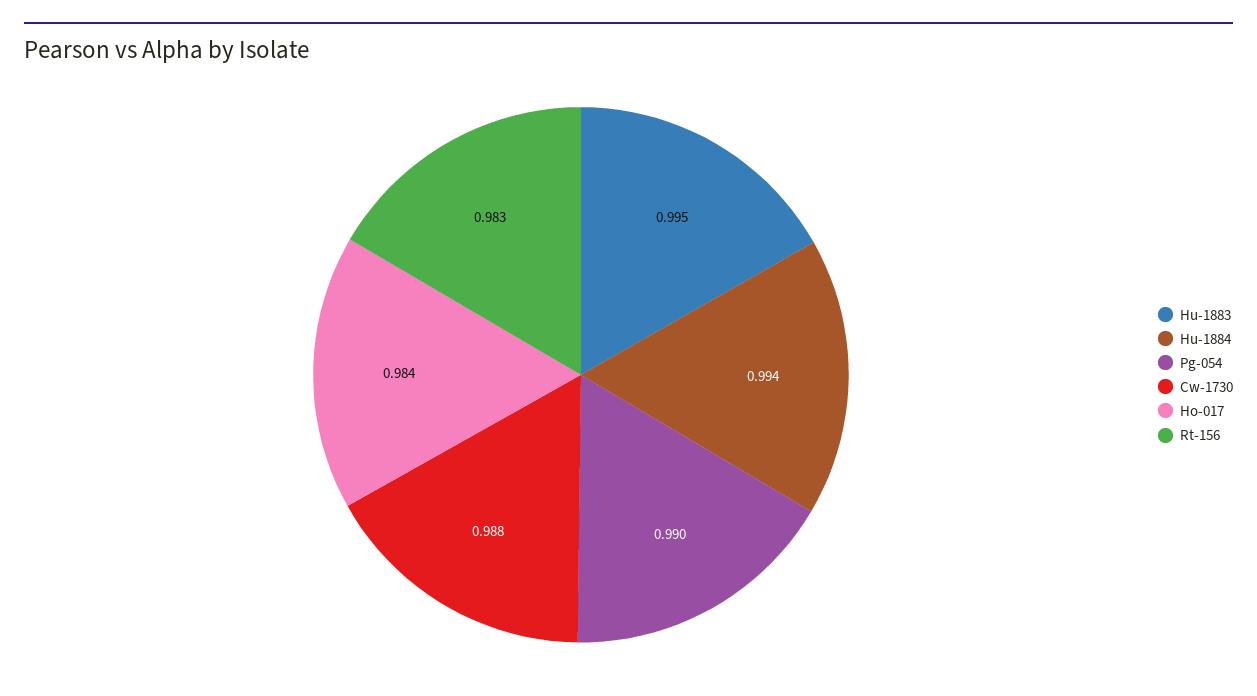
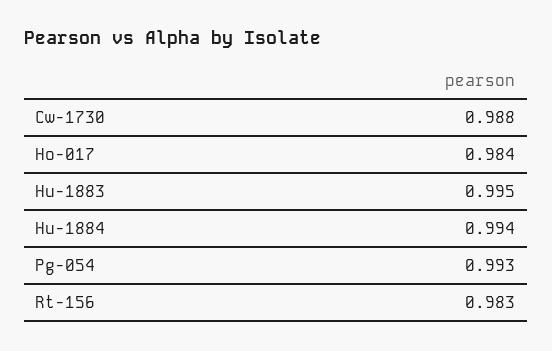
  {
    "Hu-1883": 0.995,
    "Hu-1884": 0.994,
-   "Pg-054": 0.99,
+   "Pg-054": 0.993,
    "Cw-1730": 0.988,
    "Ho-017": 0.984,
    "Rt-156": 0.983
  }

